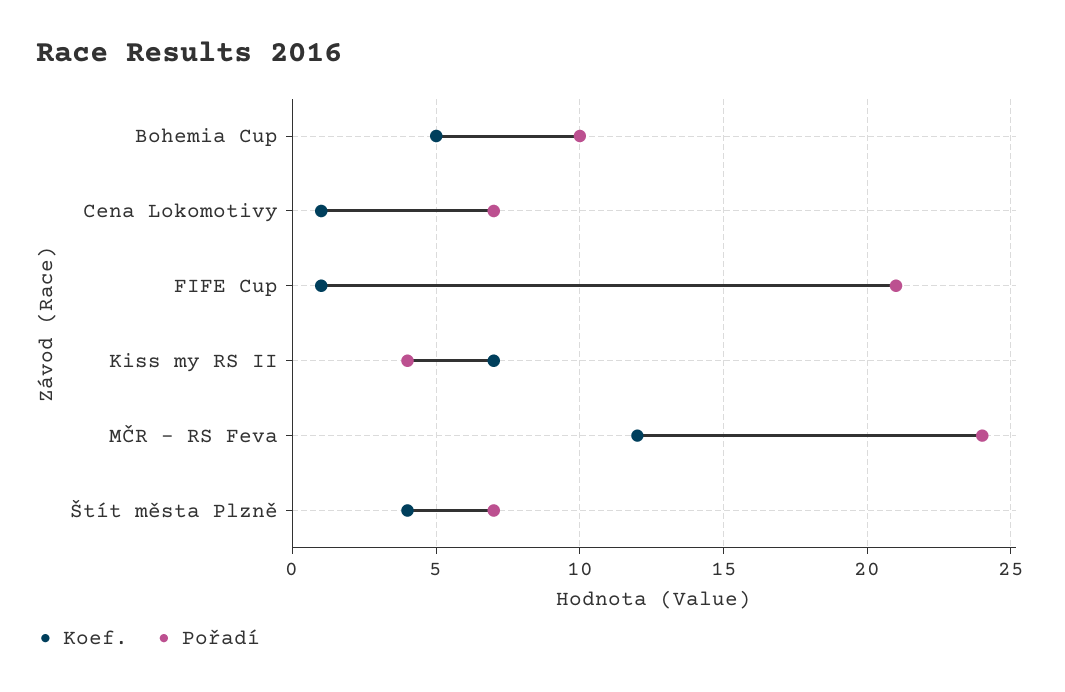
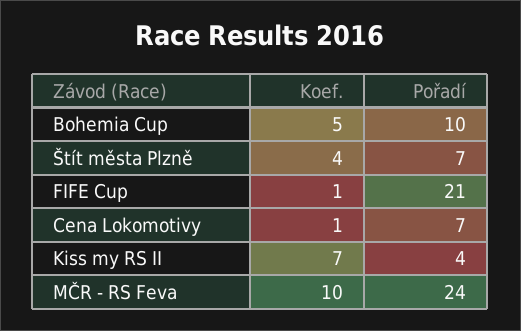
  {
    "Koef.": {
      "Bohemia Cup": 5,
      "Cena Lokomotivy": 1,
      "FIFE Cup": 1,
      "Kiss my RS II": 7,
-     "MČR - RS Feva": 12,
+     "MČR - RS Feva": 10,
      "Štít města Plzně": 4
    },
    "Pořadí": {
      "Bohemia Cup": 10,
      "Cena Lokomotivy": 7,
      "FIFE Cup": 21,
      "Kiss my RS II": 4,
      "MČR - RS Feva": 24,
      "Štít města Plzně": 7
    }
  }

